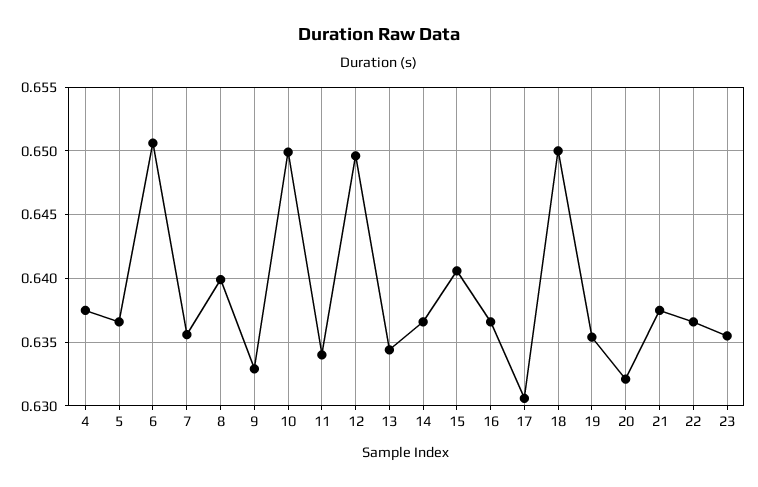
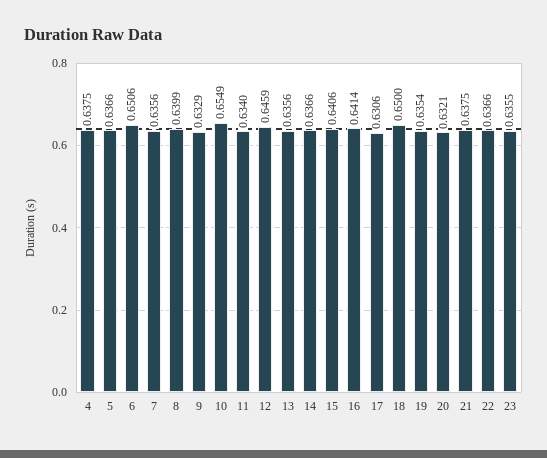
  {
    "4": 0.6375,
    "5": 0.6366,
    "6": 0.6506,
    "7": 0.6356,
    "8": 0.6399,
    "9": 0.6329,
-   "10": 0.65,
+   "10": 0.6549,
    "11": 0.634,
-   "12": 0.6495,
+   "12": 0.6459,
-   "13": 0.6345,
+   "13": 0.6356,
    "14": 0.6366,
    "15": 0.6406,
-   "16": 0.6365,
+   "16": 0.6414,
    "17": 0.6306,
    "18": 0.65,
    "19": 0.6354,
    "20": 0.6321,
    "21": 0.6375,
    "22": 0.6366,
    "23": 0.6355
  }

